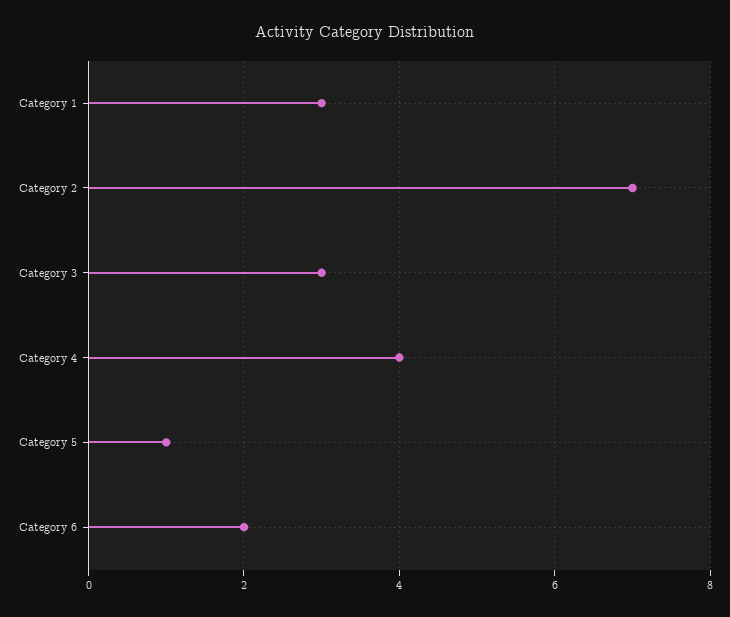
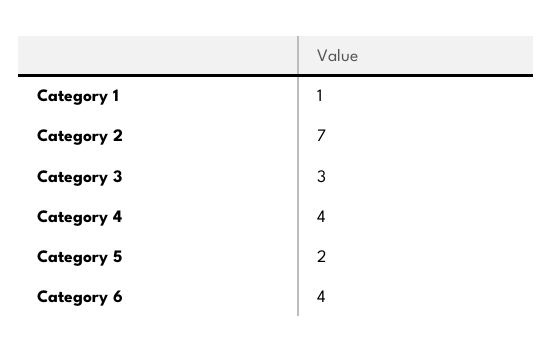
  {
-   "Category 1": 3,
+   "Category 1": 1,
    "Category 2": 7,
    "Category 3": 3,
    "Category 4": 4,
-   "Category 5": 1,
+   "Category 5": 2,
-   "Category 6": 2
+   "Category 6": 4
  }

